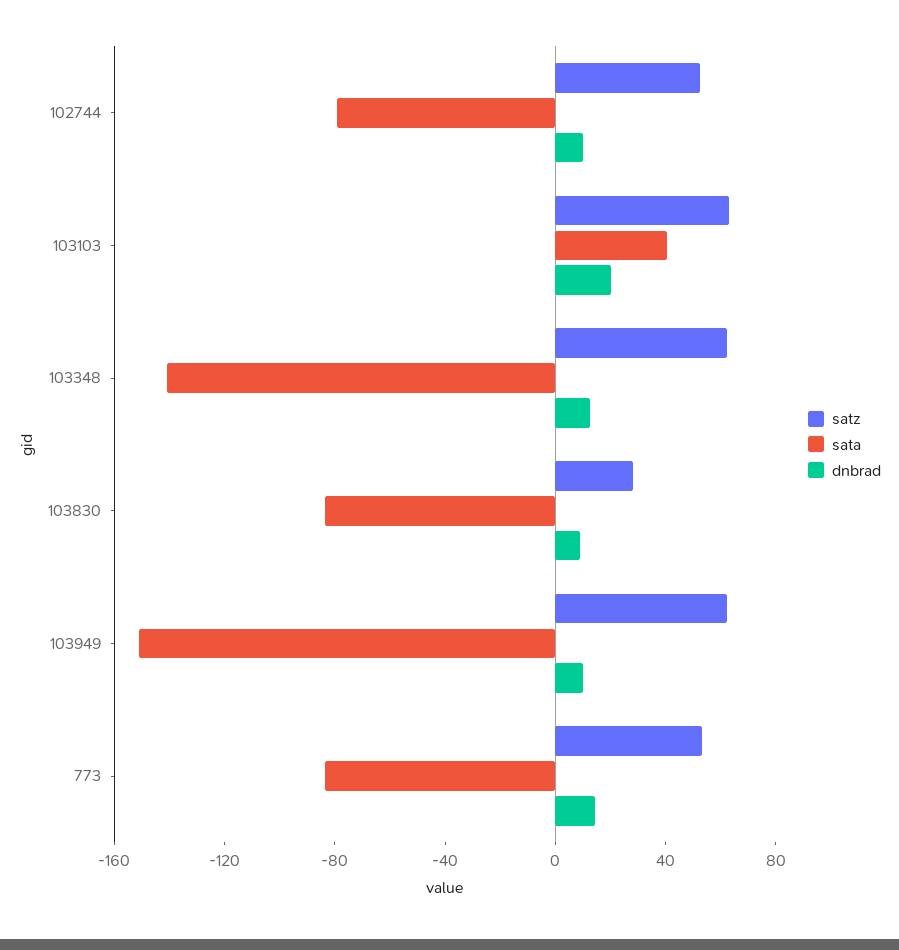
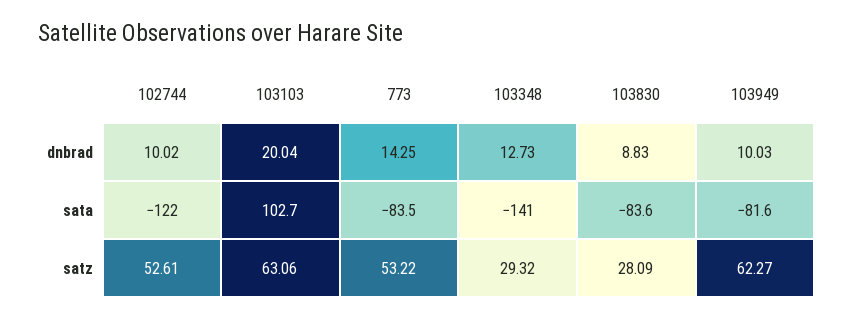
  {
    "satz": {
      "102744": 52.61,
      "103103": 63.06,
-     "103348": 60,
+     "103348": 29.32,
      "103830": 28.09,
      "103949": 62.27,
      "773": 53.22
    },
    "sata": {
-     "102744": -80,
+     "102744": -122,
-     "103103": 40,
+     "103103": 102.7,
      "103348": -141,
      "103830": -83.6,
-     "103949": -150,
+     "103949": -81.6,
      "773": -83.5
    },
    "dnbrad": {
      "102744": 10.02,
      "103103": 20.04,
      "103348": 12.73,
      "103830": 8.83,
      "103949": 10.03,
      "773": 14.25
    }
  }

